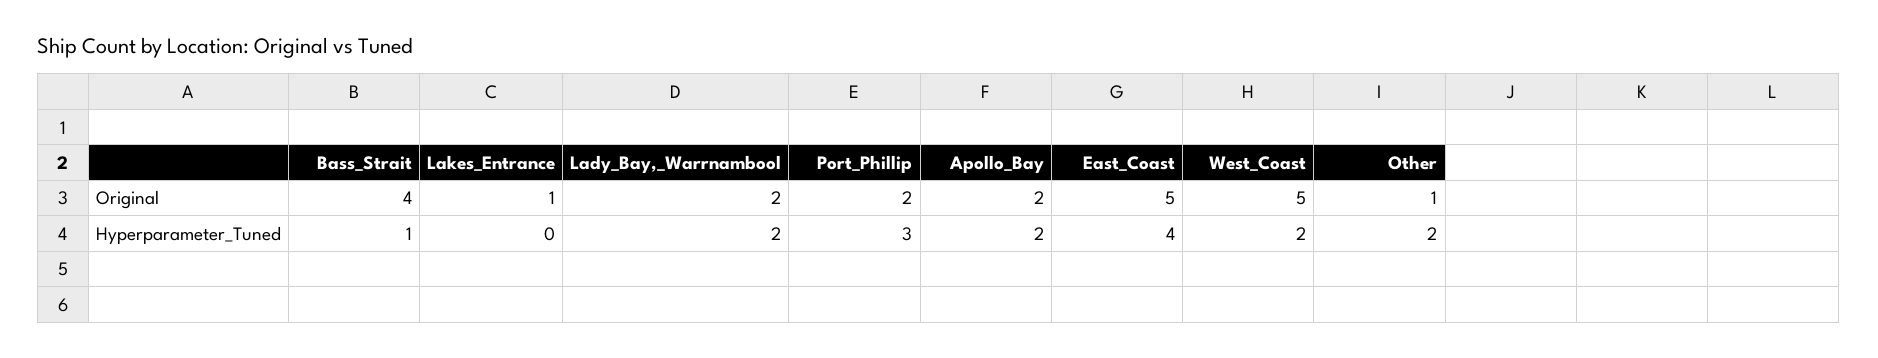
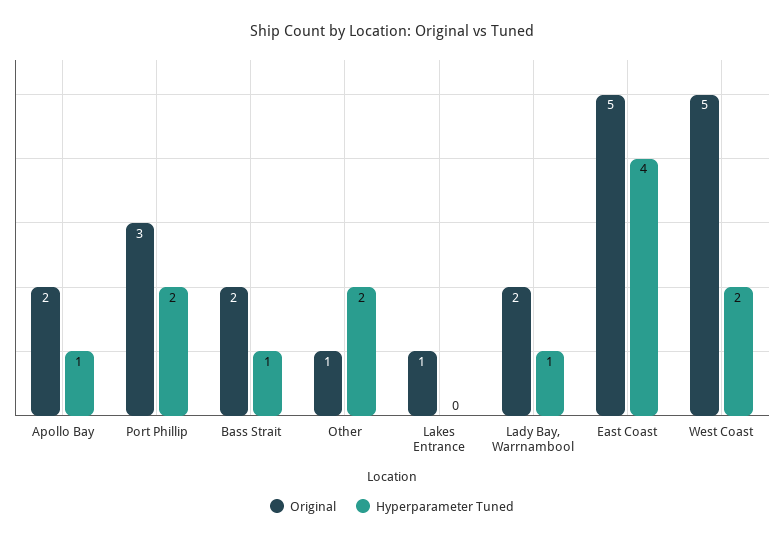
  {
    "Original": {
-     "Bass_Strait": 4,
+     "Bass_Strait": 2,
      "Lakes_Entrance": 1,
      "Lady_Bay,_Warrnambool": 2,
-     "Port_Phillip": 2,
+     "Port_Phillip": 3,
      "Apollo_Bay": 2,
      "East_Coast": 5,
      "West_Coast": 5,
      "Other": 1
    },
    "Hyperparameter_Tuned": {
      "Bass_Strait": 1,
      "Lakes_Entrance": 0,
-     "Lady_Bay,_Warrnambool": 2,
+     "Lady_Bay,_Warrnambool": 1,
-     "Port_Phillip": 3,
+     "Port_Phillip": 2,
-     "Apollo_Bay": 2,
+     "Apollo_Bay": 1,
      "East_Coast": 4,
      "West_Coast": 2,
      "Other": 2
    }
  }

